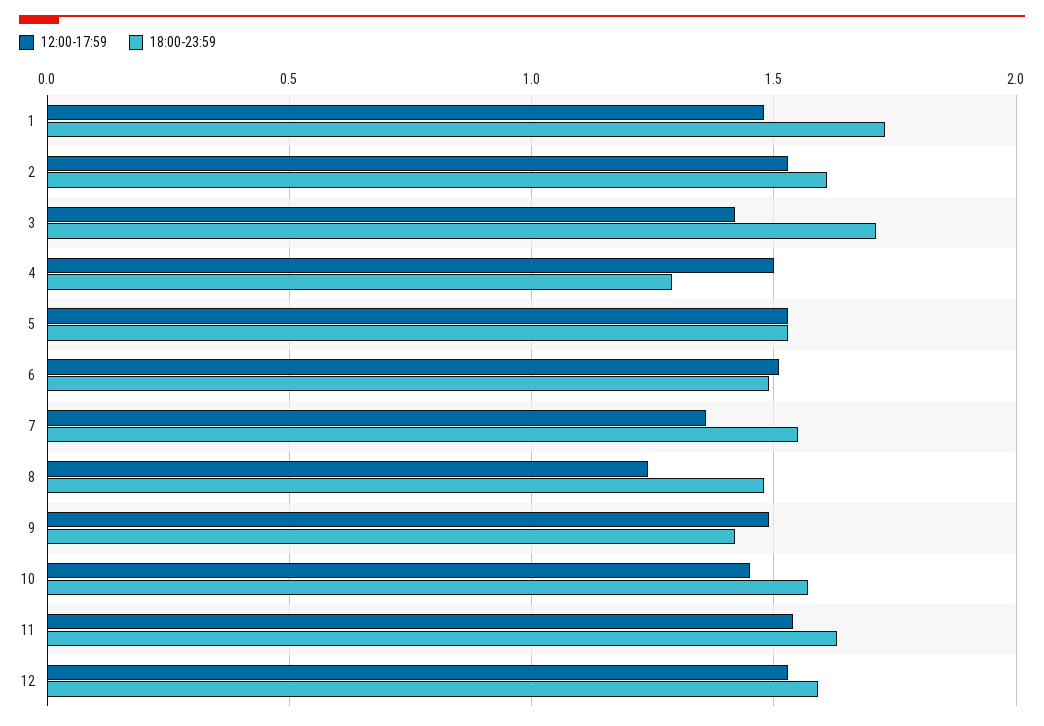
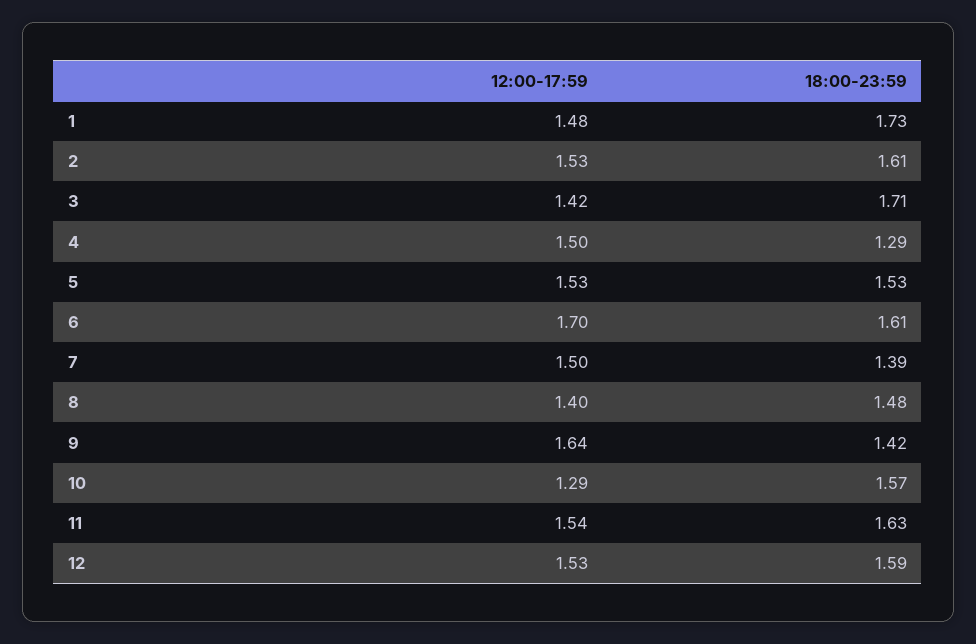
  {
    "12:00-17:59": {
      "1": 1.48,
      "2": 1.53,
      "3": 1.42,
      "4": 1.5,
      "5": 1.53,
-     "6": 1.5,
+     "6": 1.7,
-     "7": 1.35,
+     "7": 1.5,
-     "8": 1.25,
+     "8": 1.4,
-     "9": 1.5,
+     "9": 1.64,
-     "10": 1.45,
+     "10": 1.29,
      "11": 1.54,
      "12": 1.53
    },
    "18:00-23:59": {
      "1": 1.73,
      "2": 1.61,
      "3": 1.71,
      "4": 1.29,
      "5": 1.53,
-     "6": 1.5,
+     "6": 1.61,
-     "7": 1.55,
+     "7": 1.39,
      "8": 1.48,
      "9": 1.42,
      "10": 1.57,
      "11": 1.63,
      "12": 1.59
    }
  }

